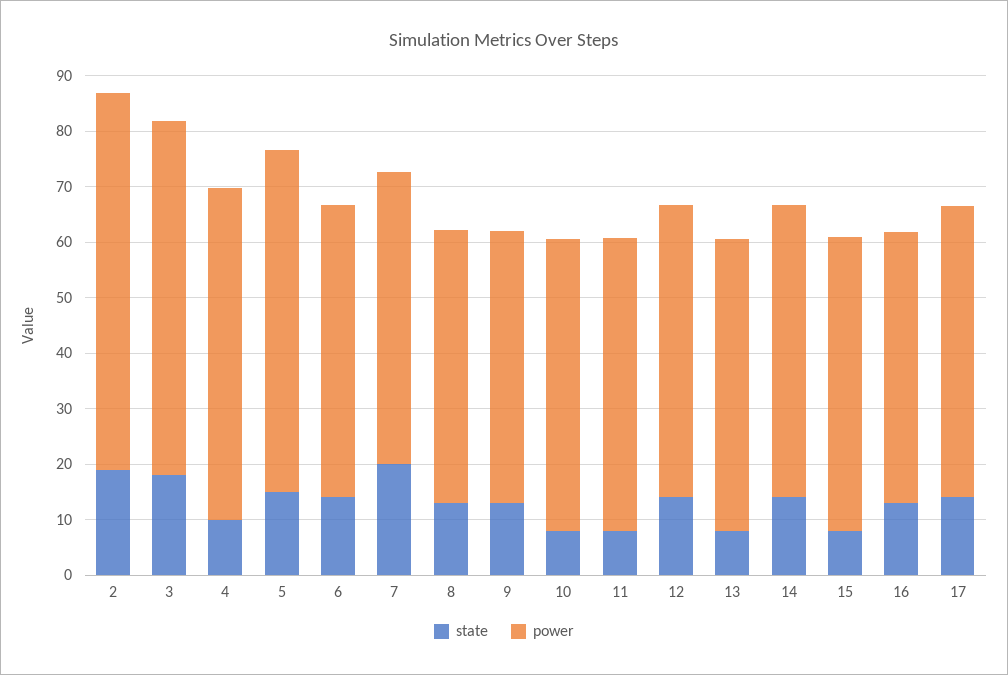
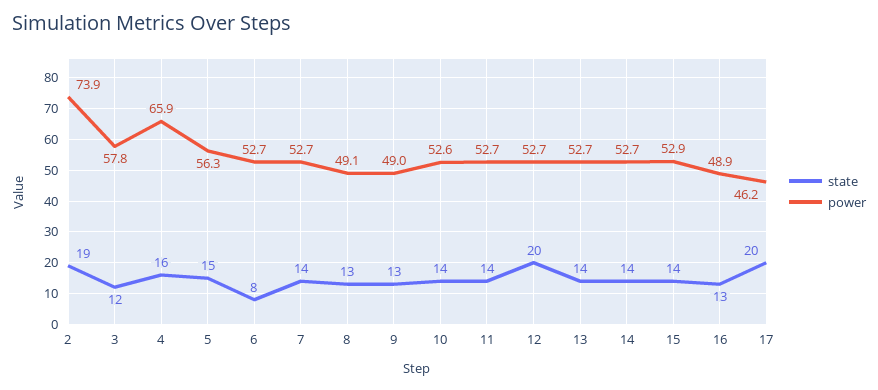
  {
    "state": {
      "2": 19,
-     "3": 18,
+     "3": 12,
-     "4": 10,
+     "4": 16,
      "5": 15,
-     "6": 14,
+     "6": 8,
-     "7": 20,
+     "7": 14,
      "8": 13,
      "9": 13,
-     "10": 8,
+     "10": 14,
-     "11": 8,
+     "11": 14,
-     "12": 14,
+     "12": 20,
-     "13": 8,
+     "13": 14,
      "14": 14,
-     "15": 8,
+     "15": 14,
      "16": 13,
-     "17": 14
+     "17": 20
    },
    "power": {
-     "2": 68,
+     "2": 73.9,
-     "3": 64,
+     "3": 57.8,
-     "4": 60,
+     "4": 65.9,
-     "5": 62,
+     "5": 56.3,
      "6": 52.7,
      "7": 52.7,
      "8": 49.1,
      "9": 49,
      "10": 52.6,
      "11": 52.7,
      "12": 52.7,
      "13": 52.7,
      "14": 52.7,
      "15": 52.9,
      "16": 48.9,
-     "17": 52
+     "17": 46.2
    }
  }

